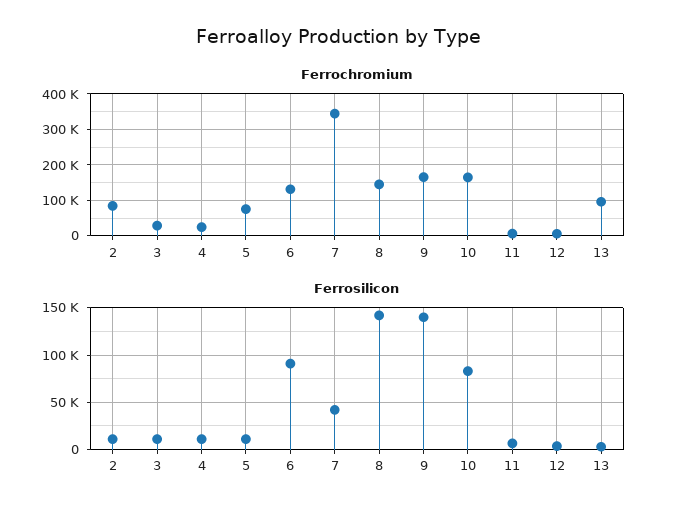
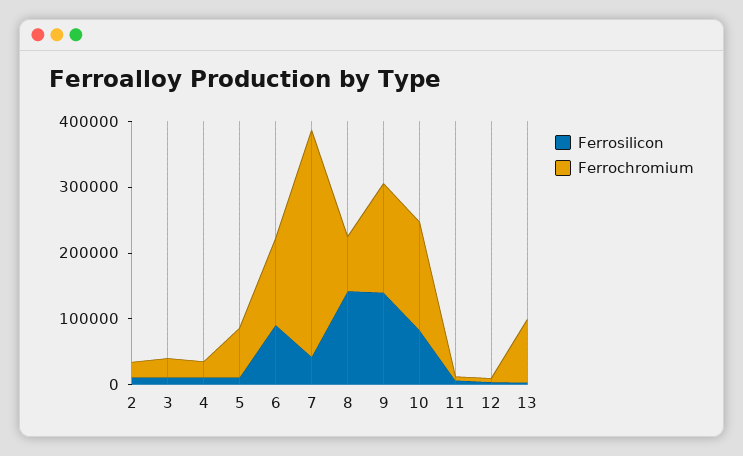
  {
    "Ferrochromium": {
-     "2": 80000,
+     "2": 20000,
      "3": 20000,
      "4": 20000,
      "5": 80000,
      "6": 140000,
      "7": 340000,
-     "8": 140000,
+     "8": 80000,
      "9": 160000,
      "10": 160000,
      "11": 0,
      "12": 0,
      "13": 100000
    },
    "Ferrosilicon": {
      "2": 10000,
      "3": 10000,
      "4": 10000,
      "5": 10000,
      "6": 90000,
      "7": 40000,
      "8": 140000,
      "9": 140000,
      "10": 80000,
      "11": 10000,
      "12": 0,
      "13": 0
    }
  }

